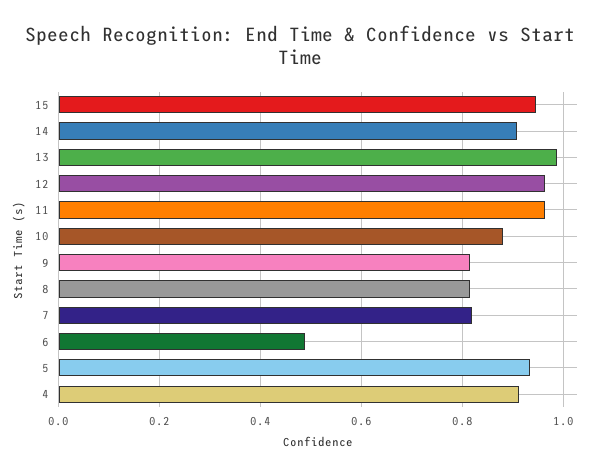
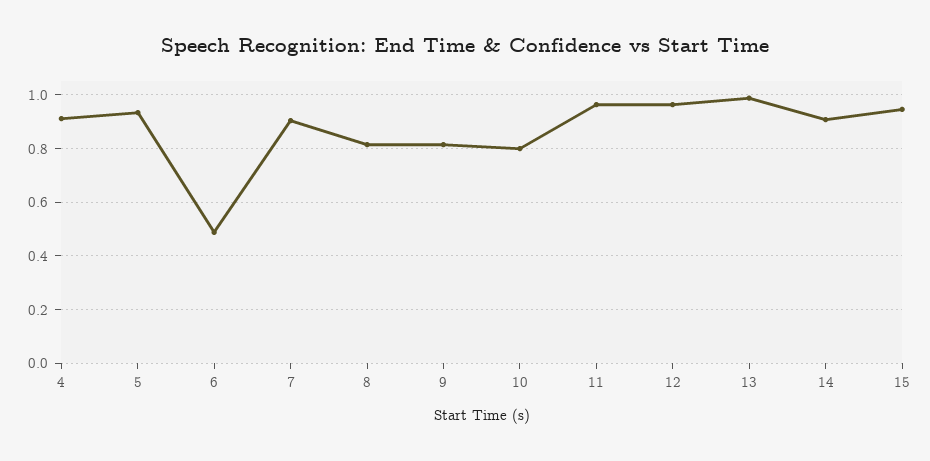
  {
    "15": 0.94,
    "14": 0.9,
    "13": 0.98,
    "12": 0.96,
    "11": 0.96,
-   "10": 0.88,
+   "10": 0.8,
    "9": 0.82,
    "8": 0.82,
-   "7": 0.82,
+   "7": 0.9,
    "6": 0.48,
    "5": 0.94,
    "4": 0.92
  }

